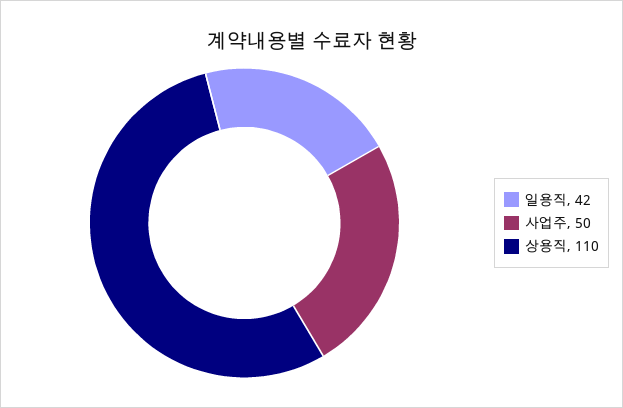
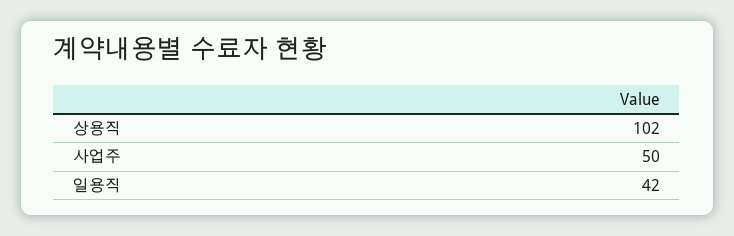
  {
    "일용직": 42,
    "사업주": 50,
-   "상용직": 110
+   "상용직": 102
  }

